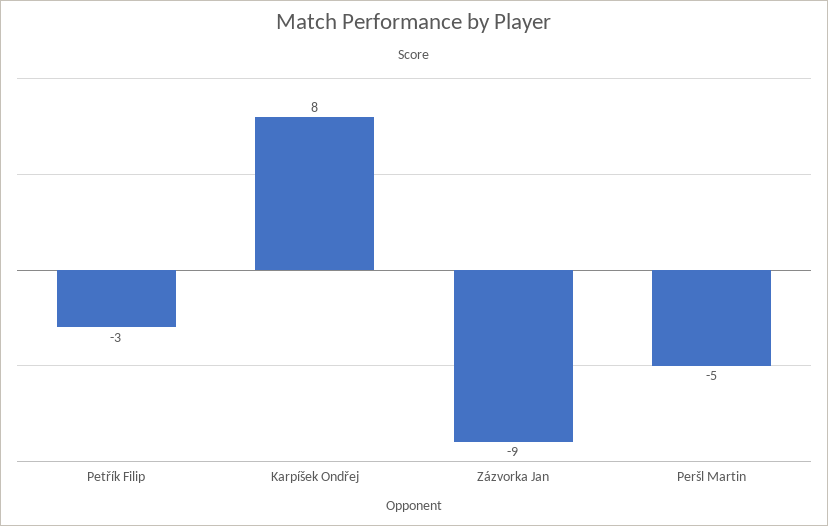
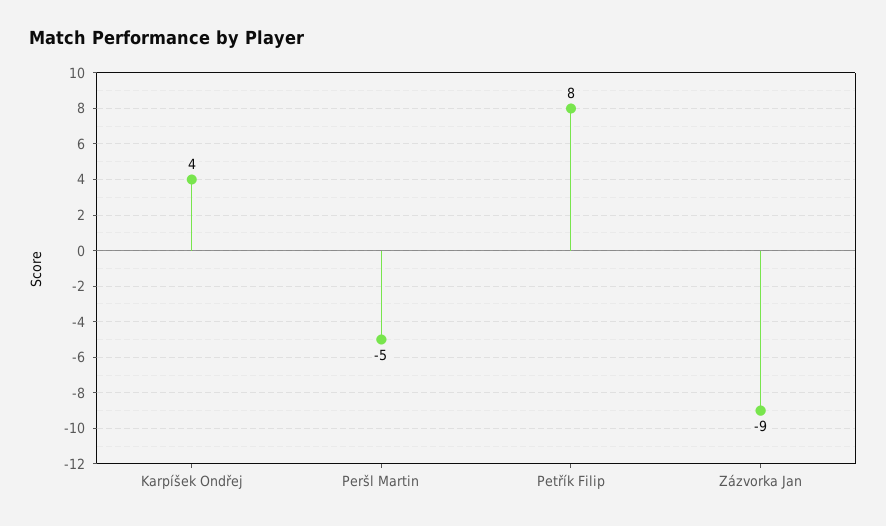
  {
-   "Petřík Filip": -3,
+   "Petřík Filip": 8,
-   "Karpíšek Ondřej": 8,
+   "Karpíšek Ondřej": 4,
    "Zázvorka Jan": -9,
    "Peršl Martin": -5
  }

